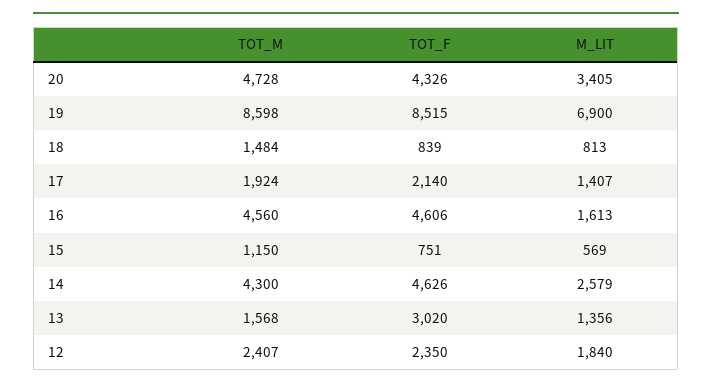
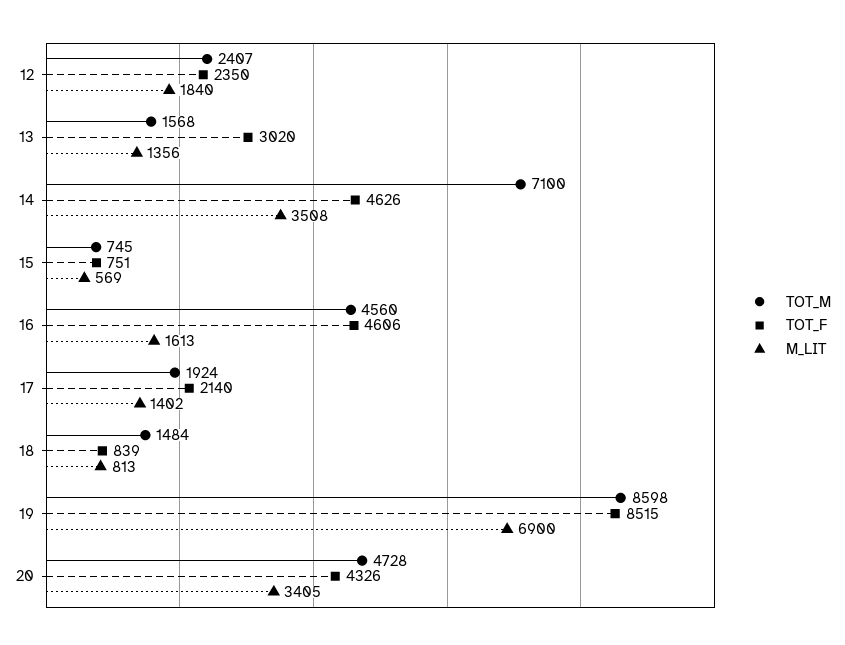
  {
    "TOT_M": {
      "20": 4728,
      "19": 8598,
      "18": 1484,
      "17": 1924,
      "16": 4560,
-     "15": 1150,
+     "15": 745,
-     "14": 4300,
+     "14": 7100,
      "13": 1568,
      "12": 2407
    },
    "TOT_F": {
      "20": 4326,
      "19": 8515,
      "18": 839,
      "17": 2140,
      "16": 4606,
      "15": 751,
      "14": 4626,
      "13": 3020,
      "12": 2350
    },
    "M_LIT": {
      "20": 3405,
      "19": 6900,
      "18": 813,
-     "17": 1407,
+     "17": 1402,
      "16": 1613,
      "15": 569,
-     "14": 2579,
+     "14": 3508,
      "13": 1356,
      "12": 1840
    }
  }

